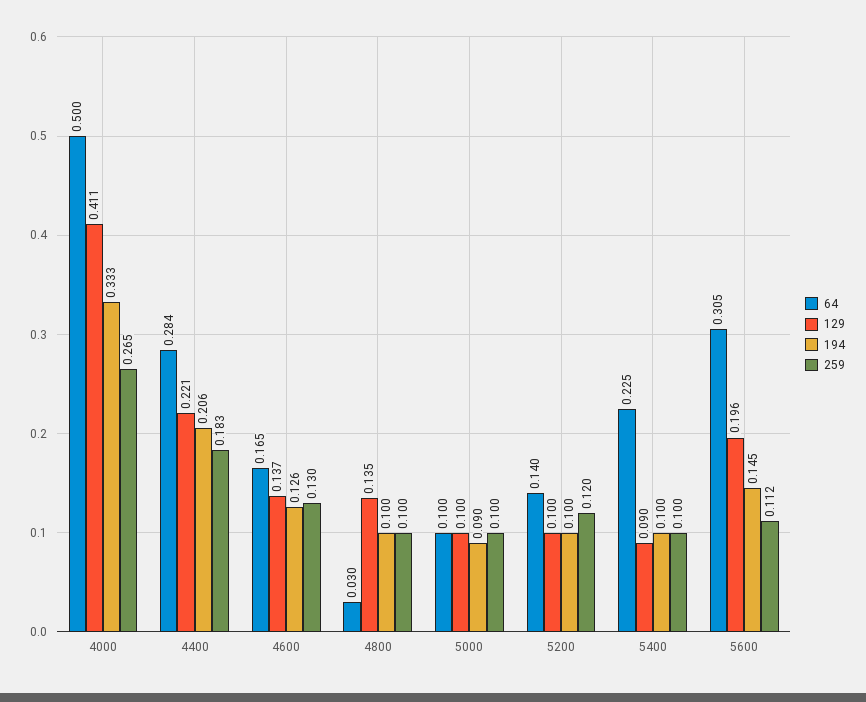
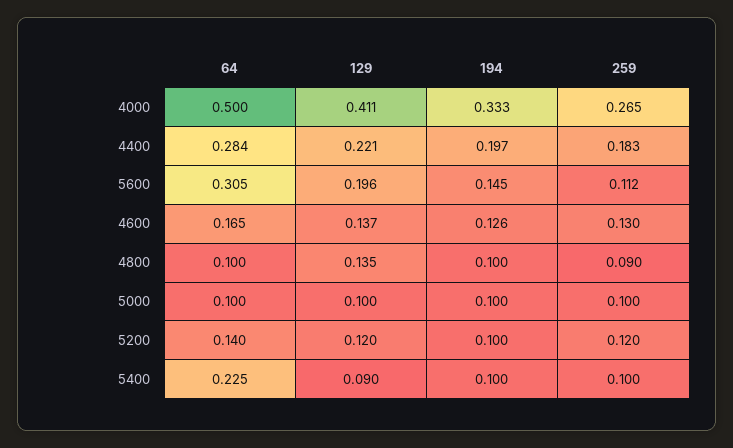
  {
    "64": {
      "4000": 0.5,
      "4400": 0.284,
      "4600": 0.165,
-     "4800": 0.03,
+     "4800": 0.1,
      "5000": 0.1,
      "5200": 0.14,
      "5400": 0.225,
      "5600": 0.305
    },
    "129": {
      "4000": 0.411,
      "4400": 0.221,
      "4600": 0.137,
      "4800": 0.135,
      "5000": 0.1,
-     "5200": 0.1,
+     "5200": 0.12,
      "5400": 0.09,
      "5600": 0.196
    },
    "194": {
      "4000": 0.333,
-     "4400": 0.206,
+     "4400": 0.197,
      "4600": 0.126,
      "4800": 0.1,
-     "5000": 0.09,
+     "5000": 0.1,
      "5200": 0.1,
      "5400": 0.1,
      "5600": 0.145
    },
    "259": {
      "4000": 0.265,
      "4400": 0.183,
      "4600": 0.13,
-     "4800": 0.1,
+     "4800": 0.09,
      "5000": 0.1,
      "5200": 0.12,
      "5400": 0.1,
      "5600": 0.112
    }
  }

